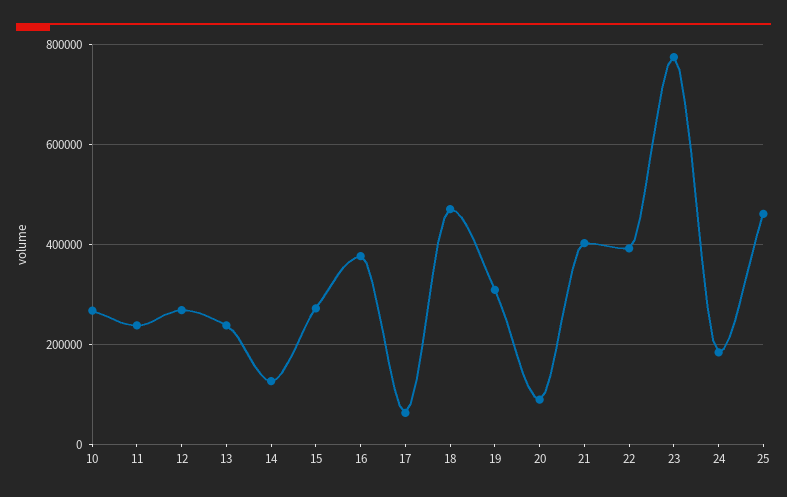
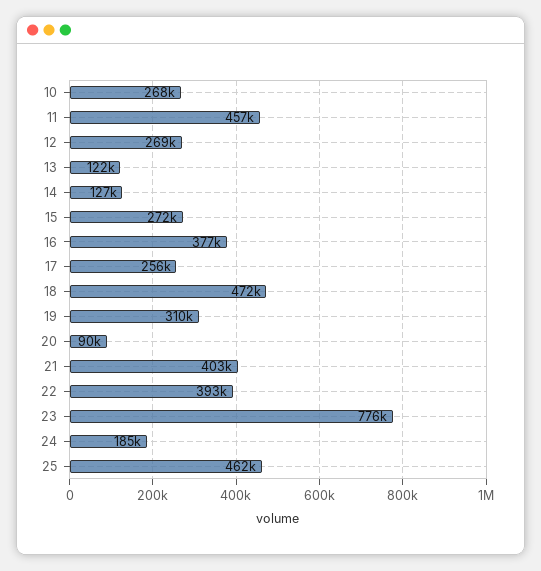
  {
    "10": 268000,
-   "11": 240000,
+   "11": 457000,
    "12": 269000,
-   "13": 240000,
+   "13": 122000,
    "14": 127000,
    "15": 272000,
    "16": 377000,
-   "17": 60000,
+   "17": 256000,
    "18": 472000,
    "19": 310000,
    "20": 90000,
    "21": 403000,
    "22": 393000,
    "23": 776000,
    "24": 185000,
    "25": 462000
  }

